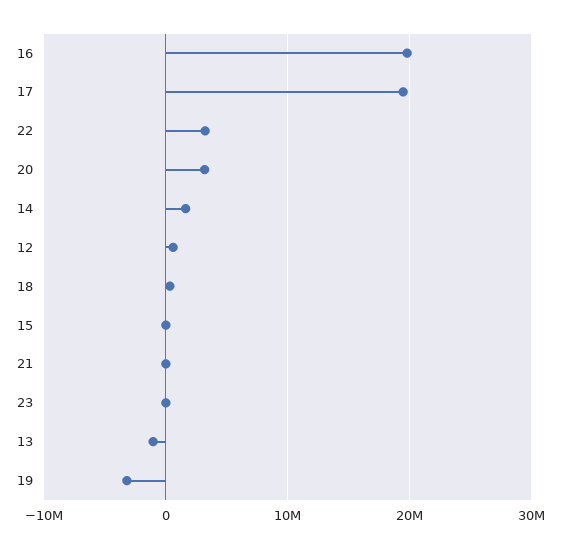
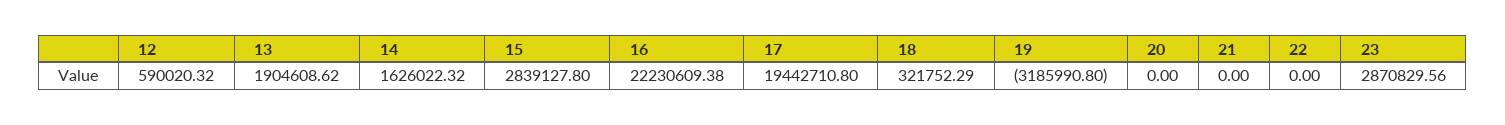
  {
-   "16": 20000000,
+   "16": 22230609.38,
    "17": 19442710.8,
-   "22": 3000000,
+   "22": 0,
-   "20": 3000000,
+   "20": 0,
    "14": 1626022.32,
    "12": 590020.32,
    "18": 321752.29,
-   "15": 0,
+   "15": 2839127.8,
    "21": 0,
-   "23": 0,
+   "23": 2870829.56,
-   "13": -1000000,
+   "13": 1904608.62,
    "19": -3185990.8
  }

